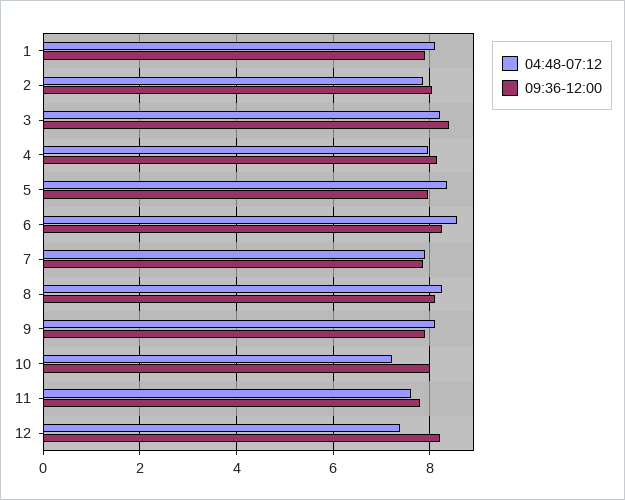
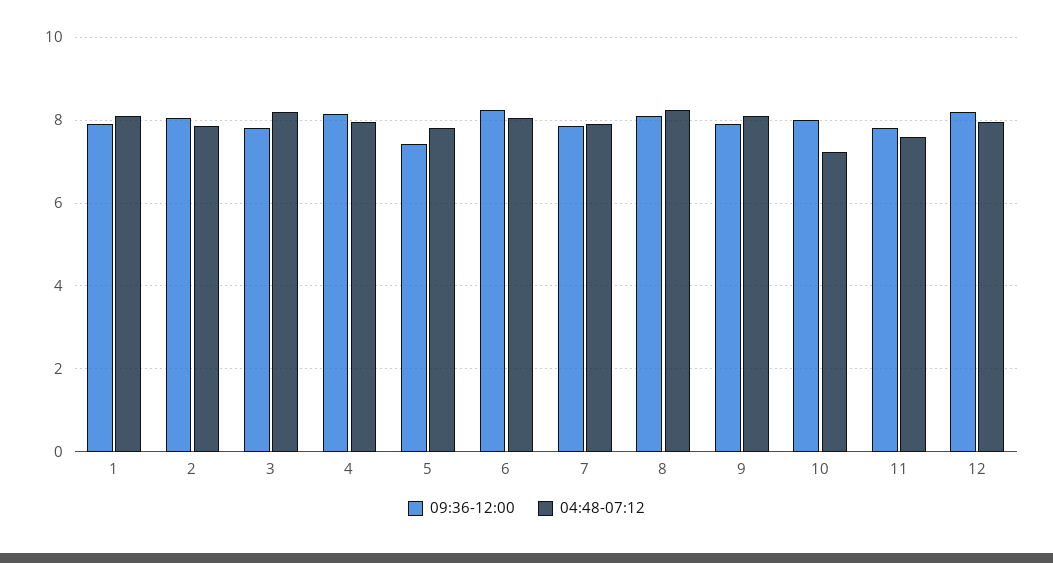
  {
    "04:48-07:12": {
      "1": 8.2,
      "2": 7.8,
      "3": 8.2,
      "4": 8,
-     "5": 8.4,
+     "5": 7.8,
-     "6": 8.6,
+     "6": 8,
      "7": 8,
      "8": 8.2,
      "9": 8.2,
      "10": 7.2,
      "11": 7.6,
-     "12": 7.4
+     "12": 8
    },
    "09:36-12:00": {
      "1": 8,
      "2": 8,
-     "3": 8.4,
+     "3": 7.8,
      "4": 8.2,
-     "5": 8,
+     "5": 7.4,
      "6": 8.2,
      "7": 7.8,
      "8": 8.2,
      "9": 8,
      "10": 8,
      "11": 7.8,
      "12": 8.2
    }
  }

